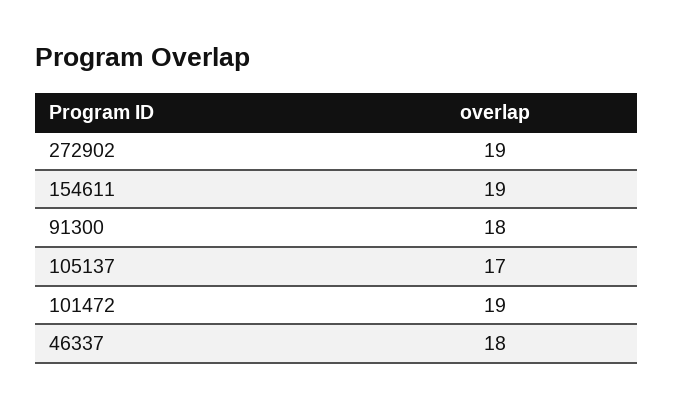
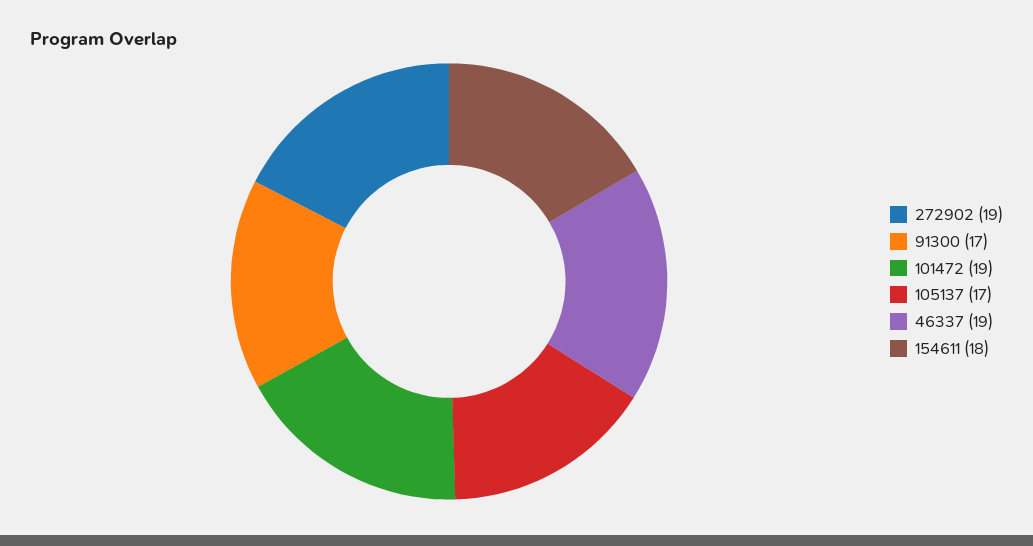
  {
    "272902": 19,
-   "154611": 19,
+   "154611": 18,
-   "91300": 18,
+   "91300": 17,
    "105137": 17,
    "101472": 19,
-   "46337": 18
+   "46337": 19
  }

